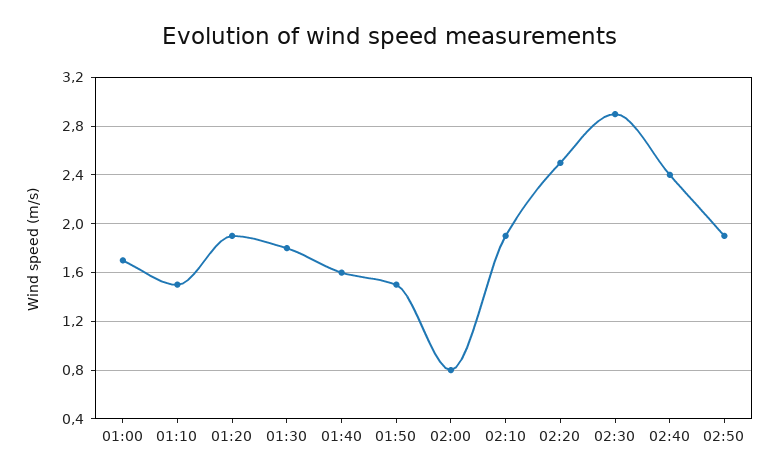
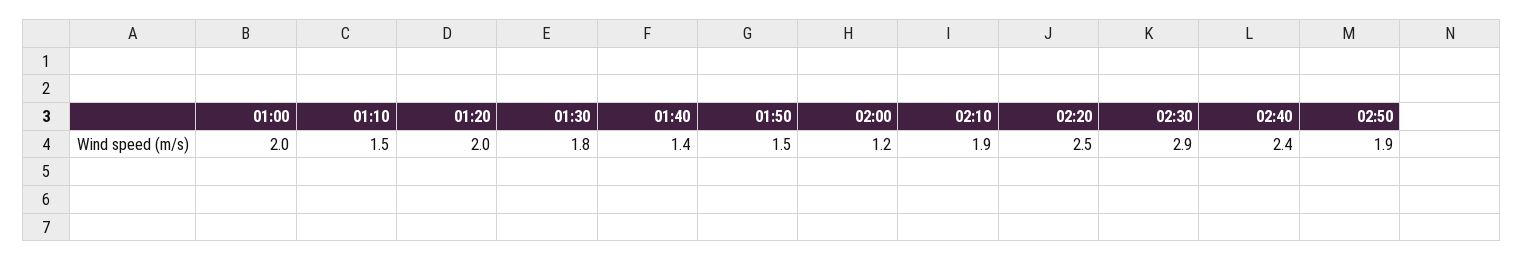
  {
-   "01:00": 1.7,
+   "01:00": 2,
    "01:10": 1.5,
-   "01:20": 1.9,
+   "01:20": 2,
    "01:30": 1.8,
-   "01:40": 1.6,
+   "01:40": 1.4,
    "01:50": 1.5,
-   "02:00": 0.8,
+   "02:00": 1.2,
    "02:10": 1.9,
    "02:20": 2.5,
    "02:30": 2.9,
    "02:40": 2.4,
    "02:50": 1.9
  }

